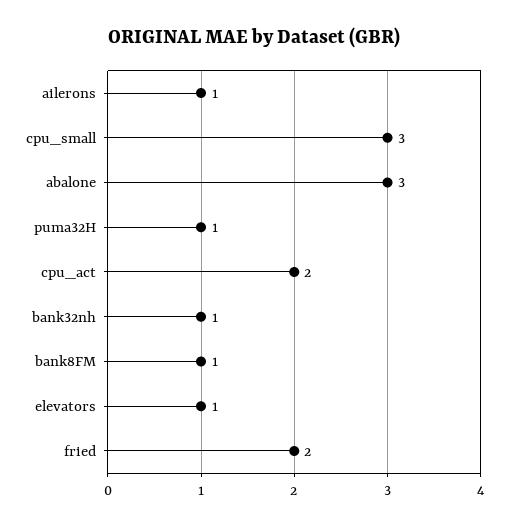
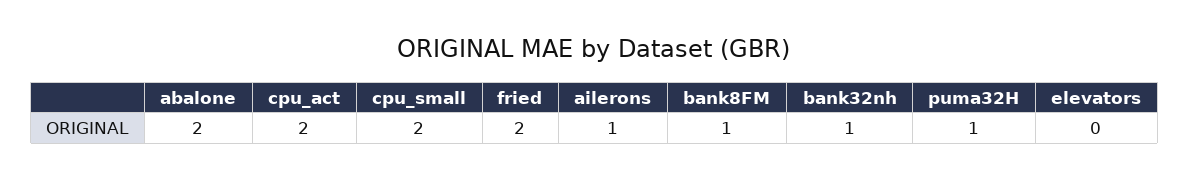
  {
    "ailerons": 1,
-   "cpu_small": 3,
+   "cpu_small": 2,
-   "abalone": 3,
+   "abalone": 2,
    "puma32H": 1,
    "cpu_act": 2,
    "bank32nh": 1,
    "bank8FM": 1,
-   "elevators": 1,
+   "elevators": 0,
    "fried": 2
  }

